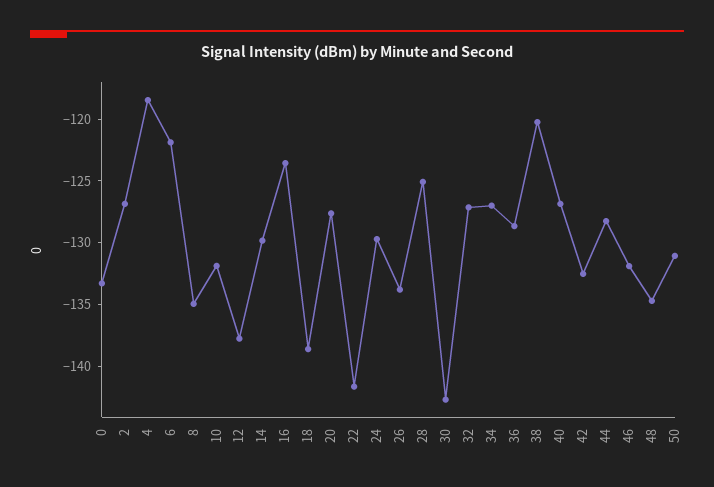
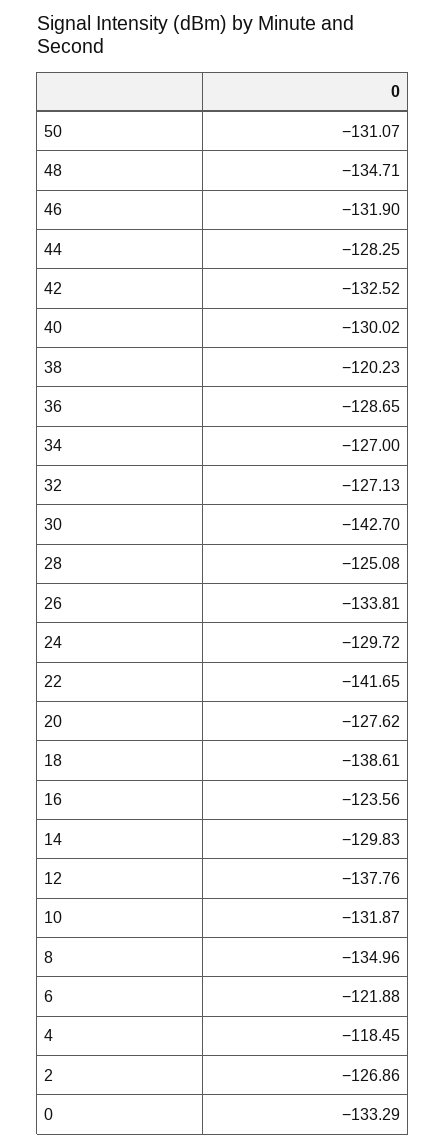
  {
    "0": -133.29,
    "2": -126.86,
    "4": -118.45,
    "6": -121.88,
    "8": -134.96,
    "10": -131.87,
    "12": -137.76,
    "14": -129.83,
    "16": -123.56,
    "18": -138.61,
    "20": -127.62,
    "22": -141.65,
    "24": -129.72,
    "26": -133.81,
    "28": -125.08,
    "30": -142.7,
    "32": -127.13,
    "34": -127,
    "36": -128.65,
    "38": -120.23,
-   "40": -127,
+   "40": -130.02,
    "42": -132.52,
    "44": -128.25,
    "46": -131.9,
    "48": -134.71,
    "50": -131.07
  }

